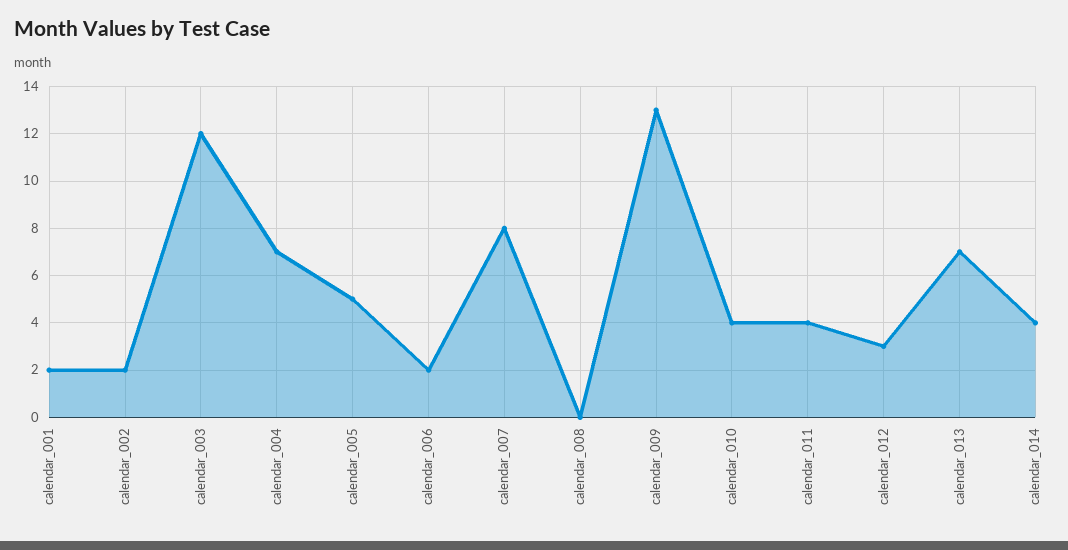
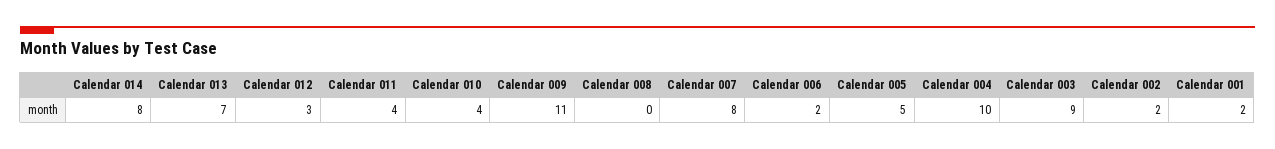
  {
    "calendar_001": 2,
    "calendar_002": 2,
-   "calendar_003": 12,
+   "calendar_003": 9,
-   "calendar_004": 7,
+   "calendar_004": 10,
    "calendar_005": 5,
    "calendar_006": 2,
    "calendar_007": 8,
    "calendar_008": 0,
-   "calendar_009": 13,
+   "calendar_009": 11,
    "calendar_010": 4,
    "calendar_011": 4,
    "calendar_012": 3,
    "calendar_013": 7,
-   "calendar_014": 4
+   "calendar_014": 8
  }

